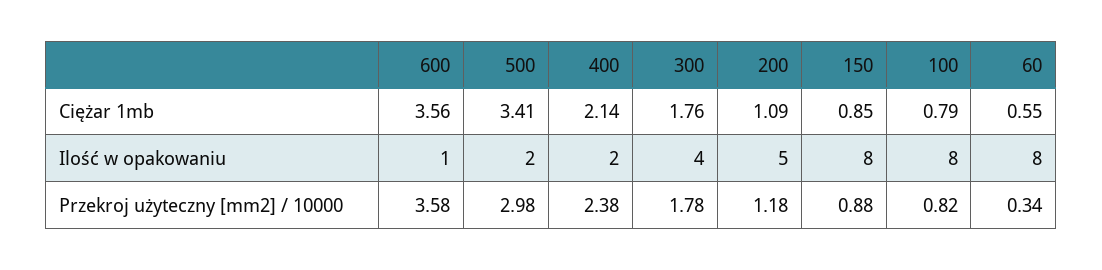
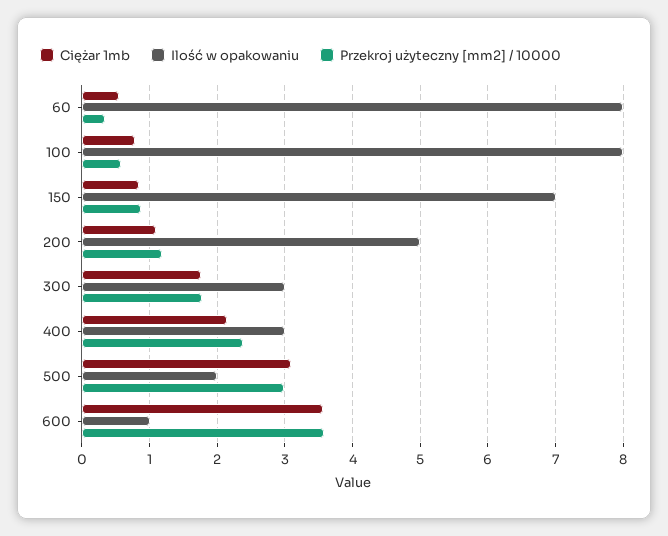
  {
    "Ciężar 1mb": {
      "600": 3.56,
-     "500": 3.41,
+     "500": 3.1,
      "400": 2.14,
      "300": 1.76,
      "200": 1.09,
      "150": 0.85,
      "100": 0.79,
      "60": 0.55
    },
    "Ilość w opakowaniu": {
      "600": 1,
      "500": 2,
-     "400": 2,
+     "400": 3,
-     "300": 4,
+     "300": 3,
      "200": 5,
-     "150": 8,
+     "150": 7,
      "100": 8,
      "60": 8
    },
    "Przekroj użyteczny [mm2] / 10000": {
      "600": 3.58,
      "500": 2.98,
      "400": 2.38,
      "300": 1.78,
      "200": 1.18,
      "150": 0.88,
-     "100": 0.82,
+     "100": 0.6,
      "60": 0.34
    }
  }

